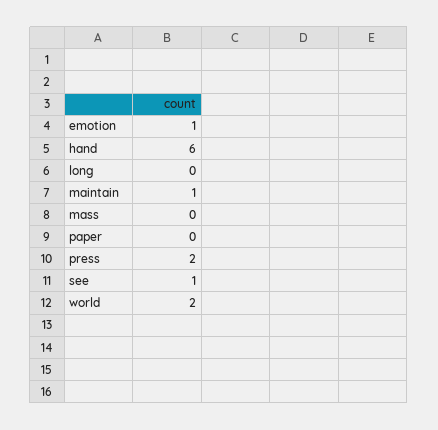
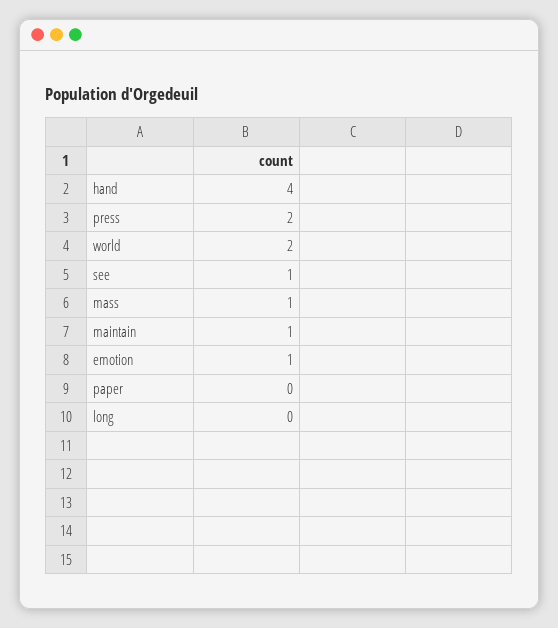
  {
    "emotion": 1,
-   "hand": 6,
+   "hand": 4,
    "long": 0,
    "maintain": 1,
-   "mass": 0,
+   "mass": 1,
    "paper": 0,
    "press": 2,
    "see": 1,
    "world": 2
  }

